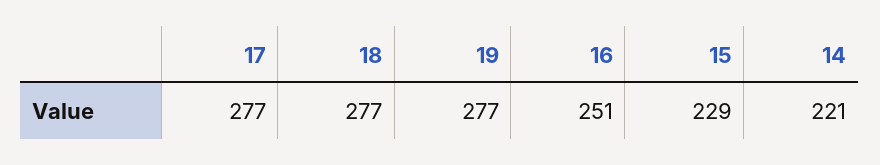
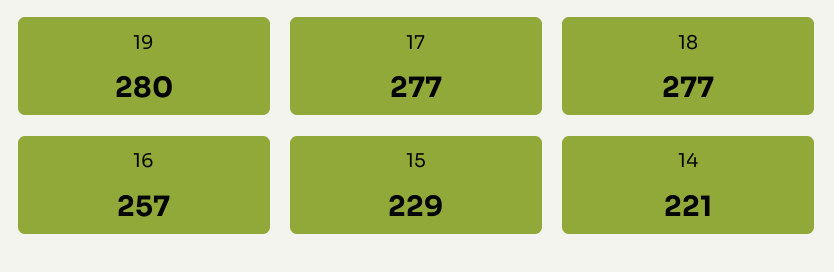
  {
    "17": 277,
    "18": 277,
-   "19": 277,
+   "19": 280,
-   "16": 251,
+   "16": 257,
    "15": 229,
    "14": 221
  }

